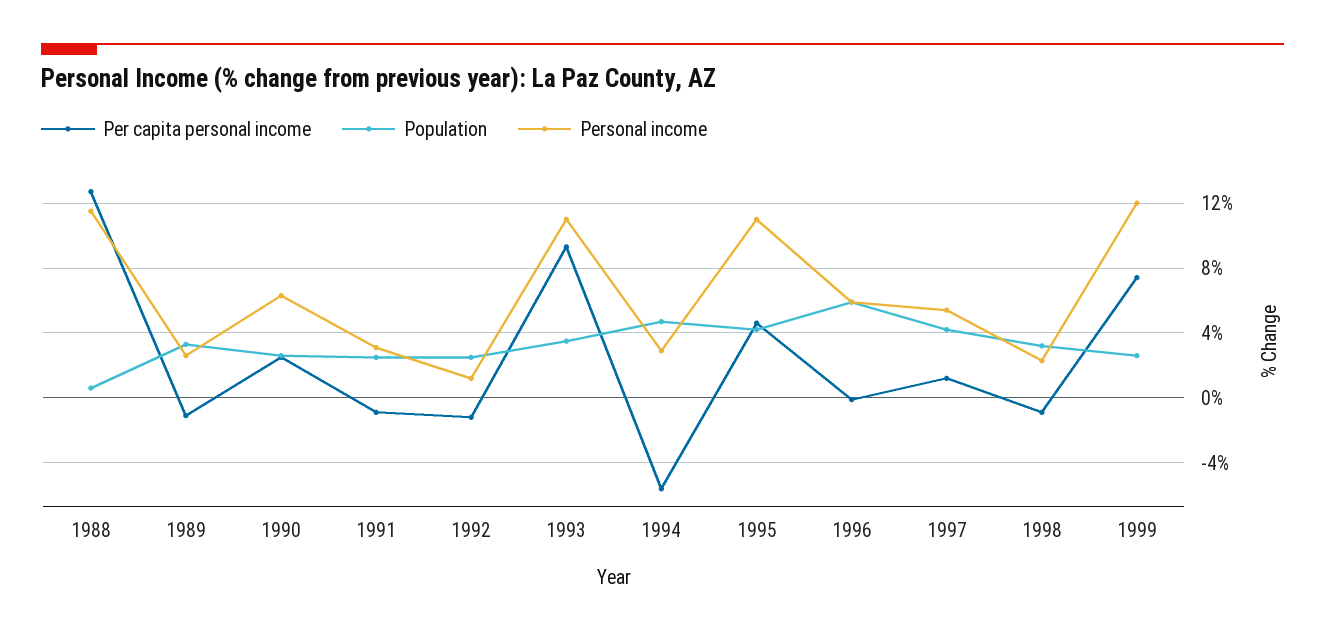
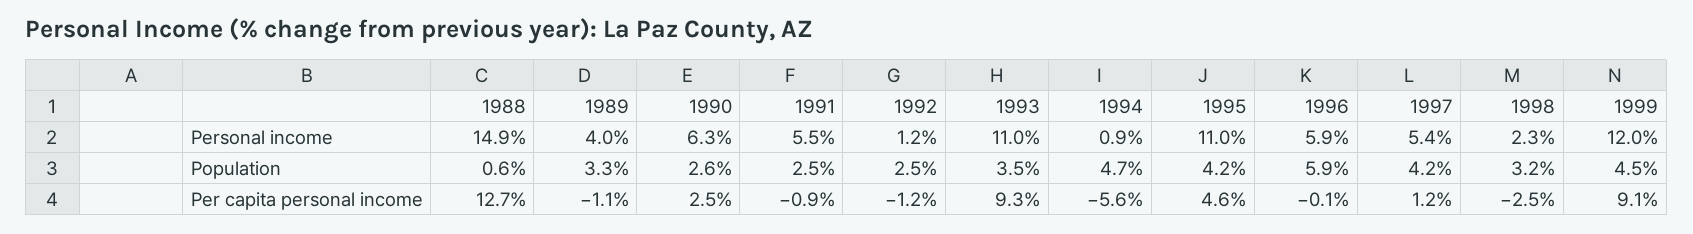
  {
    "Per capita personal income": {
      "1988": 12.7,
      "1989": -1.1,
      "1990": 2.5,
      "1991": -0.9,
      "1992": -1.2,
      "1993": 9.3,
      "1994": -5.6,
      "1995": 4.6,
      "1996": -0.1,
      "1997": 1.2,
-     "1998": -1,
+     "1998": -2.5,
-     "1999": 7.5
+     "1999": 9.1
    },
    "Population": {
      "1988": 0.6,
      "1989": 3.3,
      "1990": 2.6,
      "1991": 2.5,
      "1992": 2.5,
      "1993": 3.5,
      "1994": 4.7,
      "1995": 4.2,
      "1996": 5.9,
      "1997": 4.2,
      "1998": 3.2,
-     "1999": 2.5
+     "1999": 4.5
    },
    "Personal income": {
-     "1988": 11.5,
+     "1988": 14.9,
-     "1989": 2.5,
+     "1989": 4,
      "1990": 6.3,
-     "1991": 3,
+     "1991": 5.5,
      "1992": 1.2,
      "1993": 11,
-     "1994": 3,
+     "1994": 0.9,
      "1995": 11,
      "1996": 5.9,
      "1997": 5.4,
      "1998": 2.3,
      "1999": 12
    }
  }

